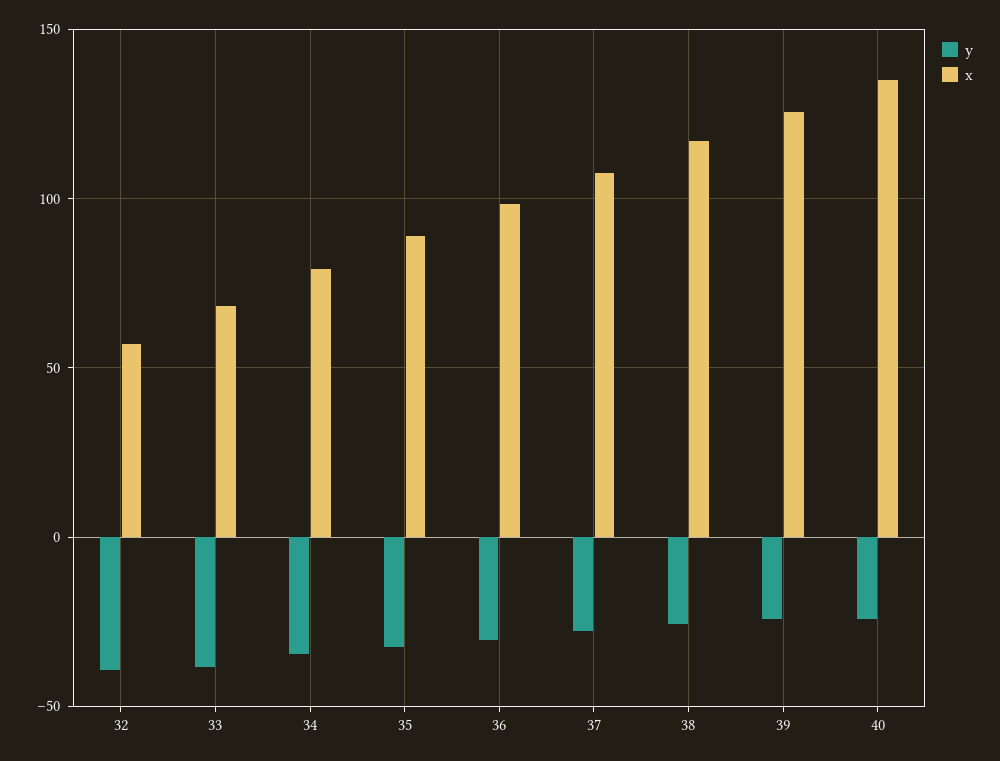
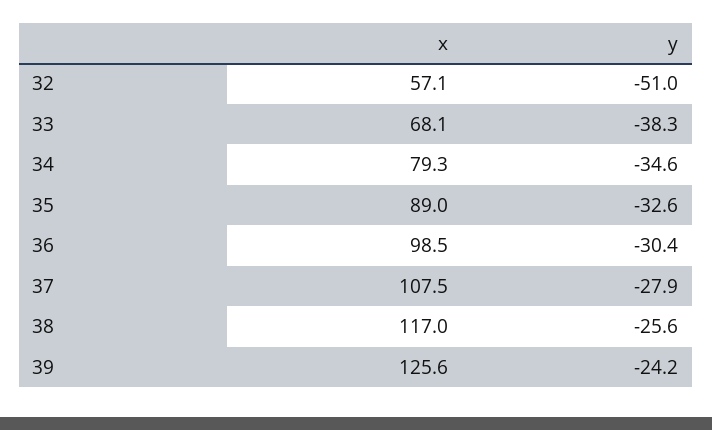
  {
    "y": {
-     "32": -40,
+     "32": -51,
      "33": -38.3,
      "34": -34.6,
      "35": -32.6,
      "36": -30.4,
      "37": -27.9,
      "38": -25.6,
-     "39": -24.2,
+     "39": -24.2
-     "40": -25
    },
    "x": {
      "32": 57.1,
      "33": 68.1,
      "34": 79.3,
      "35": 89,
      "36": 98.5,
      "37": 107.5,
      "38": 117,
-     "39": 125.6,
+     "39": 125.6
-     "40": 135
    }
  }

